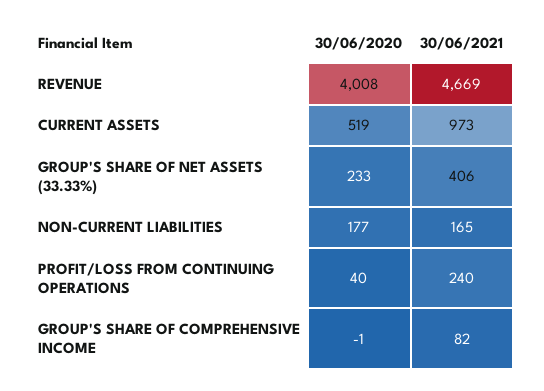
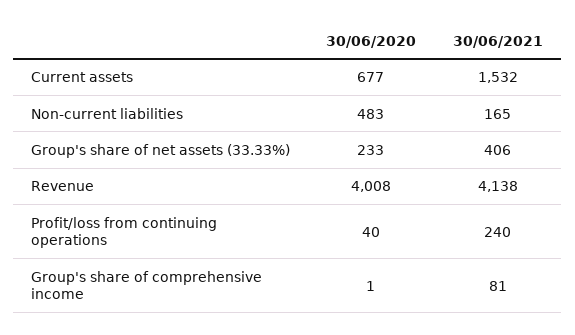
  {
    "30/06/2020": {
      "REVENUE": 4008,
-     "CURRENT ASSETS": 519,
+     "CURRENT ASSETS": 677,
      "GROUP'S SHARE OF NET ASSETS (33.33%)": 233,
-     "NON-CURRENT LIABILITIES": 177,
+     "NON-CURRENT LIABILITIES": 483,
      "PROFIT/LOSS FROM CONTINUING OPERATIONS": 40,
-     "GROUP'S SHARE OF COMPREHENSIVE INCOME": -1
+     "GROUP'S SHARE OF COMPREHENSIVE INCOME": 1
    },
    "30/06/2021": {
-     "REVENUE": 4669,
+     "REVENUE": 4138,
-     "CURRENT ASSETS": 973,
+     "CURRENT ASSETS": 1532,
      "GROUP'S SHARE OF NET ASSETS (33.33%)": 406,
      "NON-CURRENT LIABILITIES": 165,
      "PROFIT/LOSS FROM CONTINUING OPERATIONS": 240,
-     "GROUP'S SHARE OF COMPREHENSIVE INCOME": 82
+     "GROUP'S SHARE OF COMPREHENSIVE INCOME": 81
    }
  }

